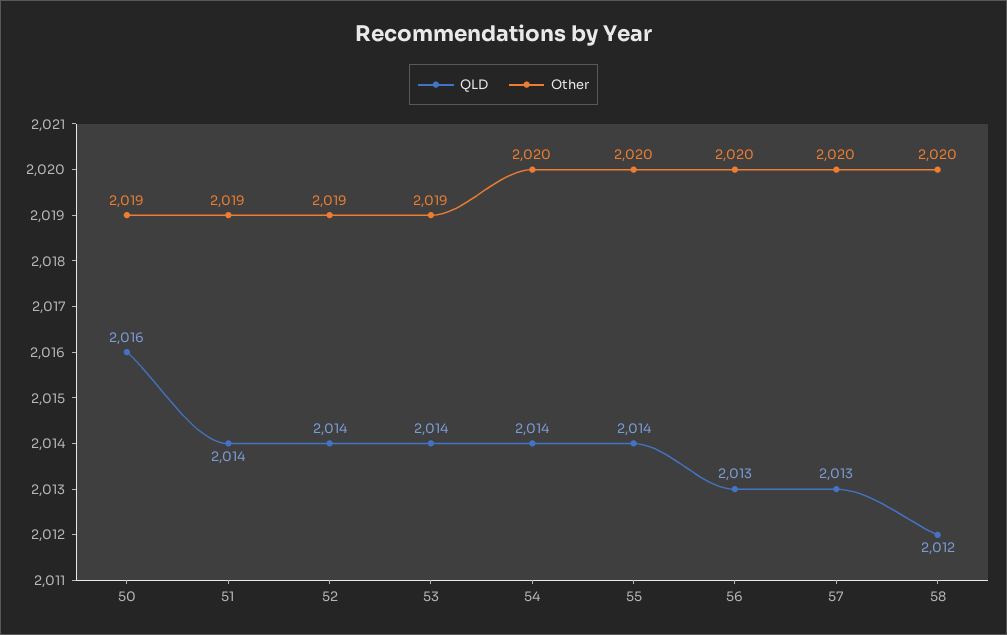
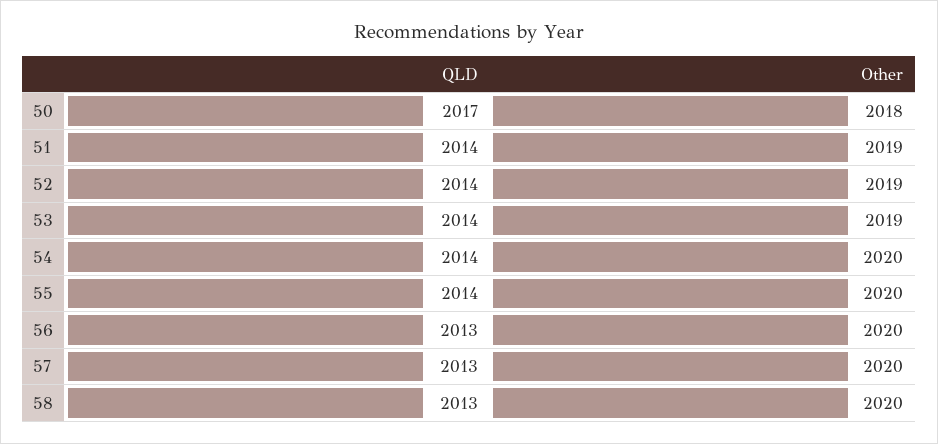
  {
    "QLD": {
-     "50": 2016,
+     "50": 2017,
      "51": 2014,
      "52": 2014,
      "53": 2014,
      "54": 2014,
      "55": 2014,
      "56": 2013,
      "57": 2013,
-     "58": 2012
+     "58": 2013
    },
    "Other": {
-     "50": 2019,
+     "50": 2018,
      "51": 2019,
      "52": 2019,
      "53": 2019,
      "54": 2020,
      "55": 2020,
      "56": 2020,
      "57": 2020,
      "58": 2020
    }
  }

